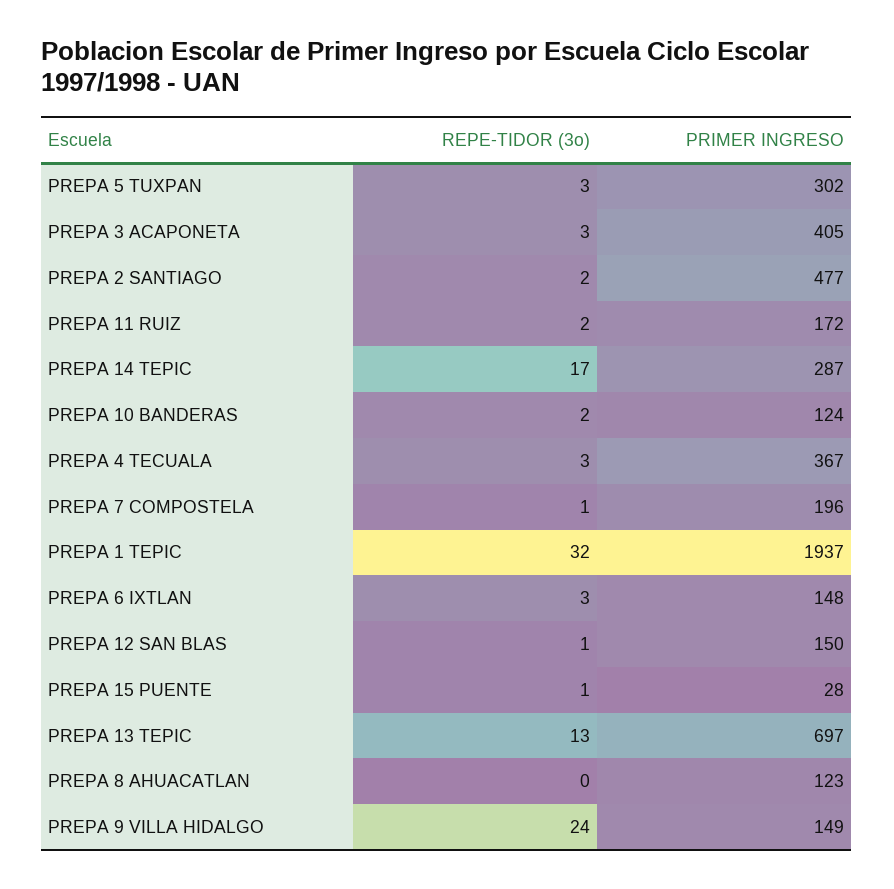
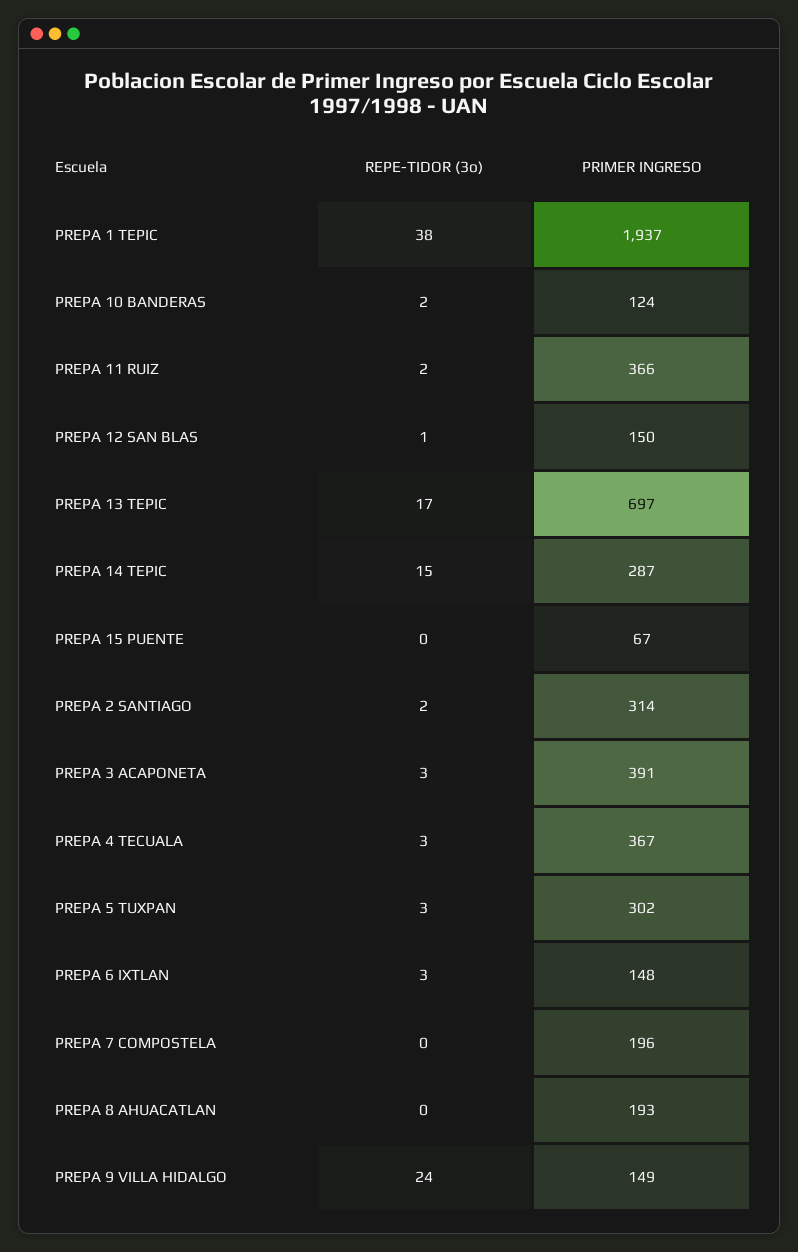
  {
    "REPE-TIDOR (3o)": {
      "PREPA 5 TUXPAN": 3,
      "PREPA 3 ACAPONETA": 3,
      "PREPA 2 SANTIAGO": 2,
      "PREPA 11 RUIZ": 2,
-     "PREPA 14 TEPIC": 17,
+     "PREPA 14 TEPIC": 15,
      "PREPA 10 BANDERAS": 2,
      "PREPA 4 TECUALA": 3,
-     "PREPA 7 COMPOSTELA": 1,
+     "PREPA 7 COMPOSTELA": 0,
-     "PREPA 1 TEPIC": 32,
+     "PREPA 1 TEPIC": 38,
      "PREPA 6 IXTLAN": 3,
      "PREPA 12 SAN BLAS": 1,
-     "PREPA 15 PUENTE": 1,
+     "PREPA 15 PUENTE": 0,
-     "PREPA 13 TEPIC": 13,
+     "PREPA 13 TEPIC": 17,
      "PREPA 8 AHUACATLAN": 0,
      "PREPA 9 VILLA HIDALGO": 24
    },
    "PRIMER INGRESO": {
      "PREPA 5 TUXPAN": 302,
-     "PREPA 3 ACAPONETA": 405,
+     "PREPA 3 ACAPONETA": 391,
-     "PREPA 2 SANTIAGO": 477,
+     "PREPA 2 SANTIAGO": 314,
-     "PREPA 11 RUIZ": 172,
+     "PREPA 11 RUIZ": 366,
      "PREPA 14 TEPIC": 287,
      "PREPA 10 BANDERAS": 124,
      "PREPA 4 TECUALA": 367,
      "PREPA 7 COMPOSTELA": 196,
      "PREPA 1 TEPIC": 1937,
      "PREPA 6 IXTLAN": 148,
      "PREPA 12 SAN BLAS": 150,
-     "PREPA 15 PUENTE": 28,
+     "PREPA 15 PUENTE": 67,
      "PREPA 13 TEPIC": 697,
-     "PREPA 8 AHUACATLAN": 123,
+     "PREPA 8 AHUACATLAN": 193,
      "PREPA 9 VILLA HIDALGO": 149
    }
  }

